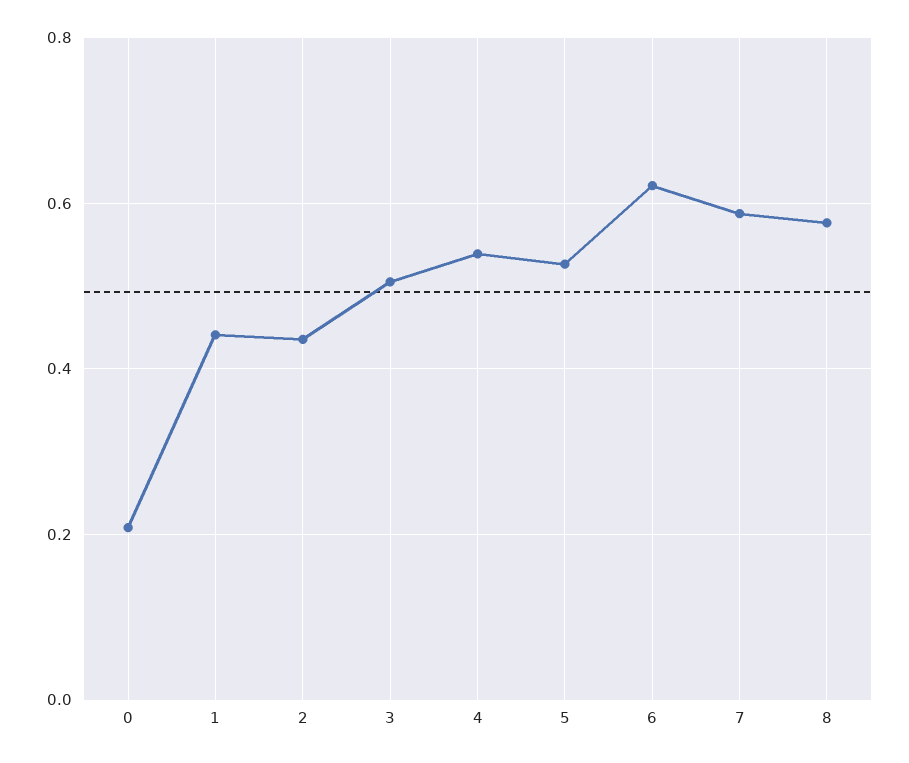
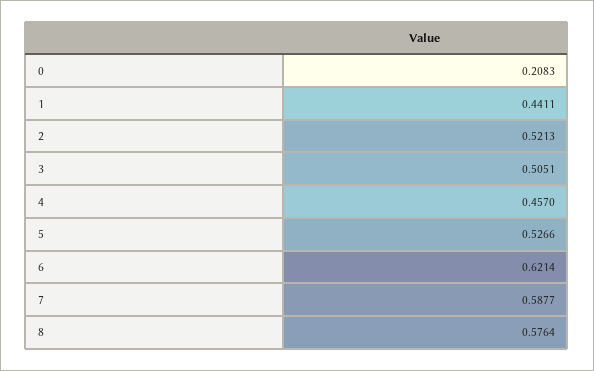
  {
    "0": 0.2083,
    "1": 0.4411,
-   "2": 0.44,
+   "2": 0.5213,
    "3": 0.5051,
-   "4": 0.54,
+   "4": 0.457,
    "5": 0.5266,
    "6": 0.6214,
    "7": 0.5877,
    "8": 0.5764
  }

